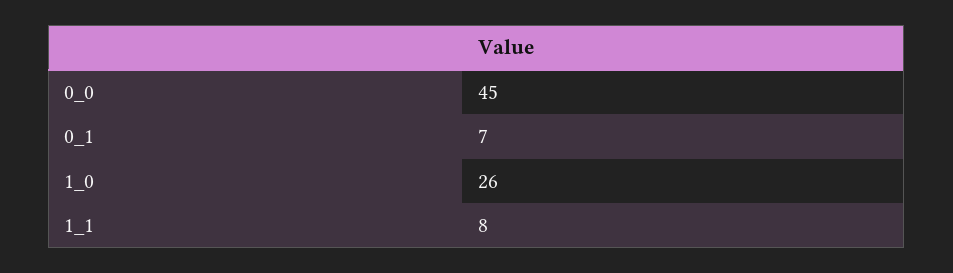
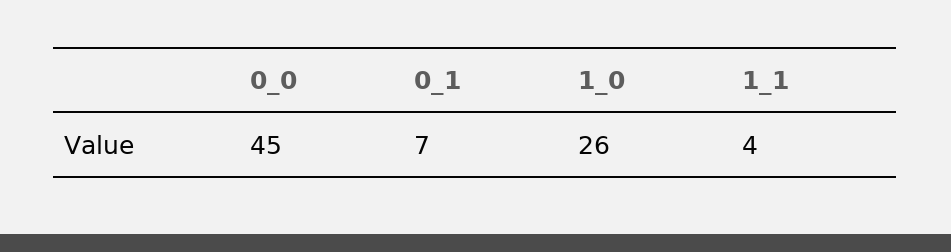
  {
    "0_0": 45,
    "0_1": 7,
    "1_0": 26,
-   "1_1": 8
+   "1_1": 4
  }

